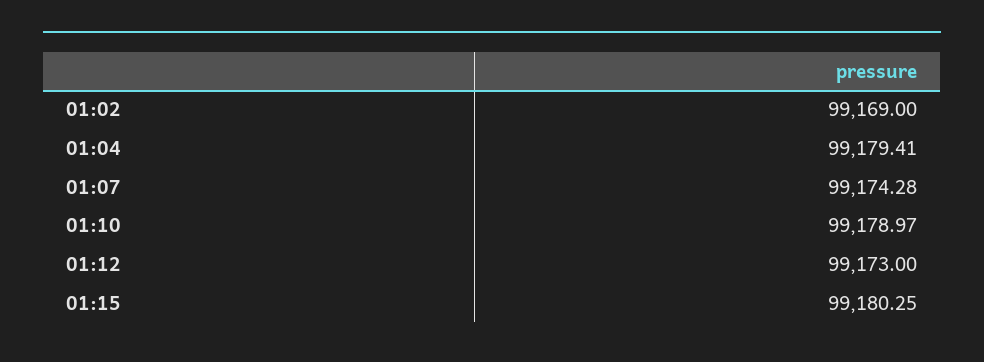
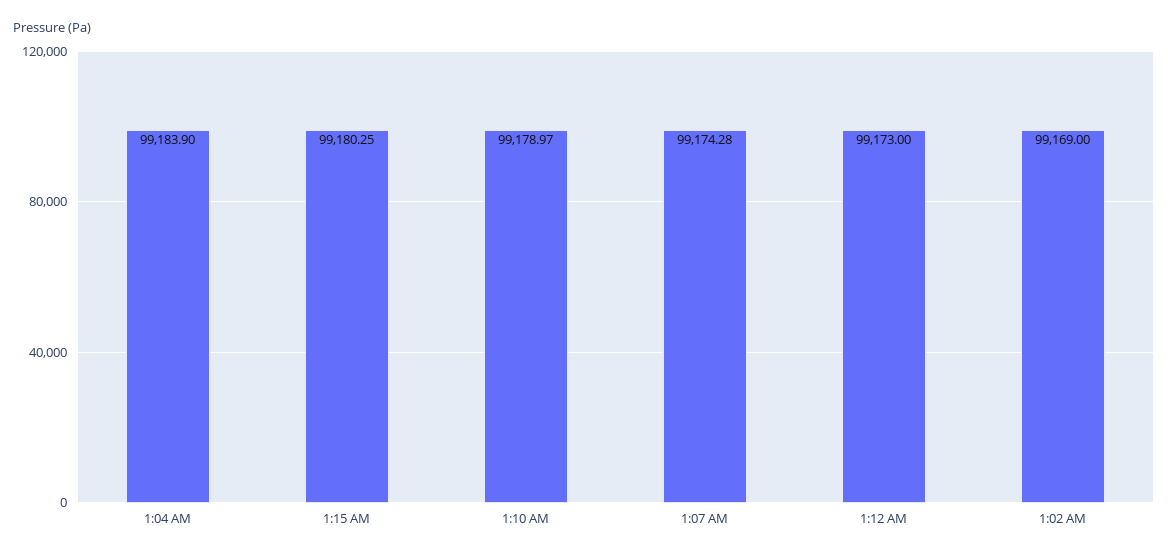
  {
    "01:02": 99169,
-   "01:04": 99179.41,
+   "01:04": 99183.9,
    "01:07": 99174.28,
    "01:10": 99178.97,
    "01:12": 99173,
    "01:15": 99180.25
  }

